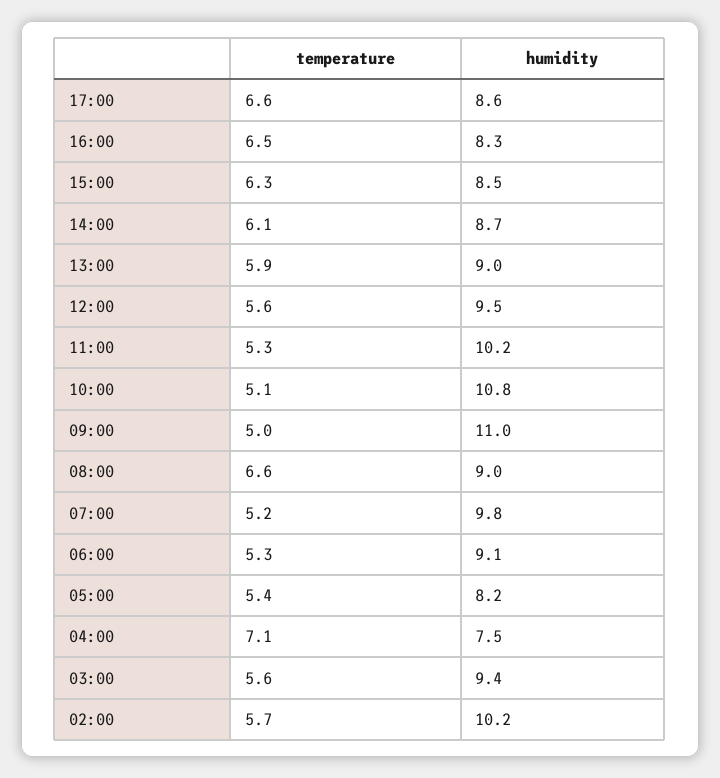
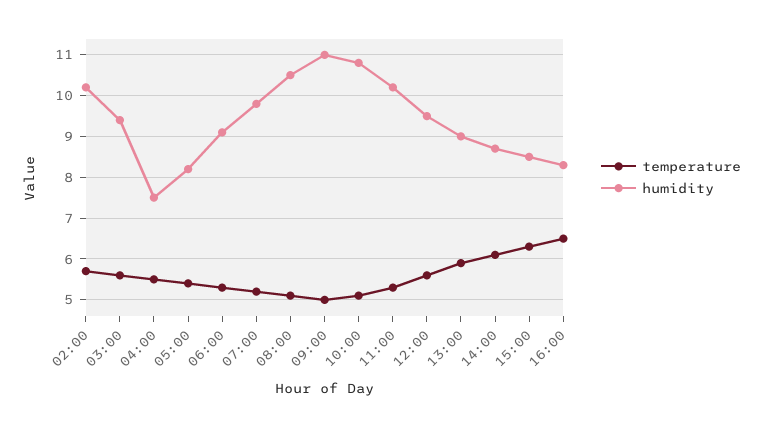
  {
    "temperature": {
-     "17:00": 6.6,
      "16:00": 6.5,
      "15:00": 6.3,
      "14:00": 6.1,
      "13:00": 5.9,
      "12:00": 5.6,
      "11:00": 5.3,
      "10:00": 5.1,
      "09:00": 5,
-     "08:00": 6.6,
+     "08:00": 5,
      "07:00": 5.2,
      "06:00": 5.3,
      "05:00": 5.4,
-     "04:00": 7.1,
+     "04:00": 5.5,
      "03:00": 5.6,
      "02:00": 5.7
    },
    "humidity": {
-     "17:00": 8.6,
      "16:00": 8.3,
      "15:00": 8.5,
      "14:00": 8.7,
      "13:00": 9,
      "12:00": 9.5,
      "11:00": 10.2,
      "10:00": 10.8,
      "09:00": 11,
-     "08:00": 9,
+     "08:00": 10.5,
      "07:00": 9.8,
      "06:00": 9.1,
      "05:00": 8.2,
      "04:00": 7.5,
      "03:00": 9.4,
      "02:00": 10.2
    }
  }

